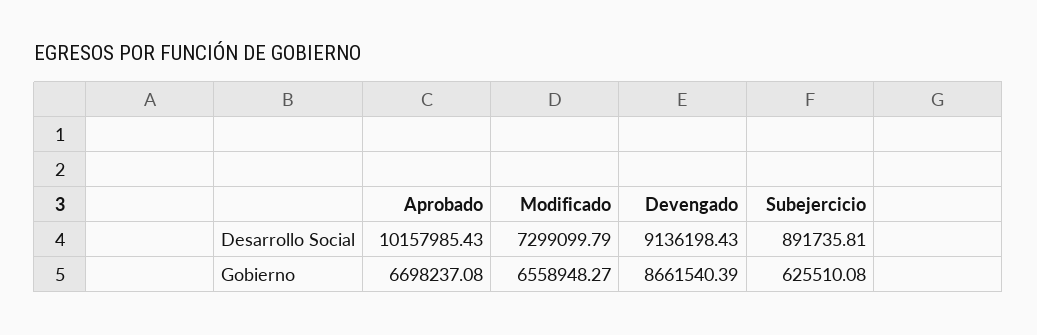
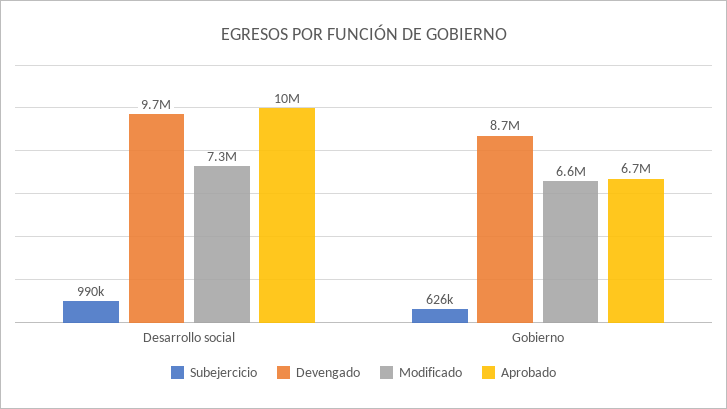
  {
    "Aprobado": {
      "Desarrollo Social": 10157985.43,
      "Gobierno": 6698237.08
    },
    "Modificado": {
      "Desarrollo Social": 7299099.79,
      "Gobierno": 6558948.27
    },
    "Devengado": {
-     "Desarrollo Social": 9136198.43,
+     "Desarrollo Social": 9700000,
      "Gobierno": 8661540.39
    },
    "Subejercicio": {
-     "Desarrollo Social": 891735.81,
+     "Desarrollo Social": 990000,
      "Gobierno": 625510.08
    }
  }

